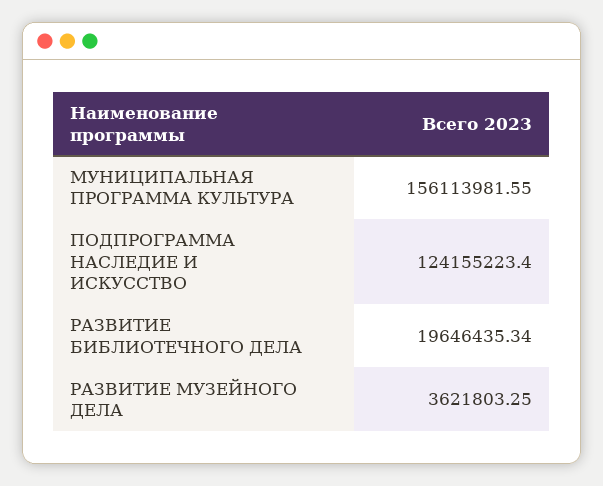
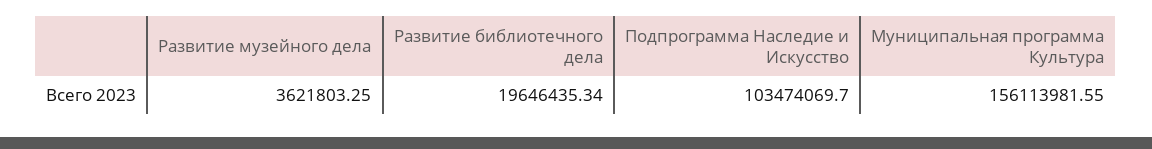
  {
    "МУНИЦИПАЛЬНАЯ ПРОГРАММА КУЛЬТУРА": 156113981.55,
-   "ПОДПРОГРАММА НАСЛЕДИЕ И ИСКУССТВО": 124155223.4,
+   "ПОДПРОГРАММА НАСЛЕДИЕ И ИСКУССТВО": 103474069.7,
    "РАЗВИТИЕ БИБЛИОТЕЧНОГО ДЕЛА": 19646435.34,
    "РАЗВИТИЕ МУЗЕЙНОГО ДЕЛА": 3621803.25
  }

